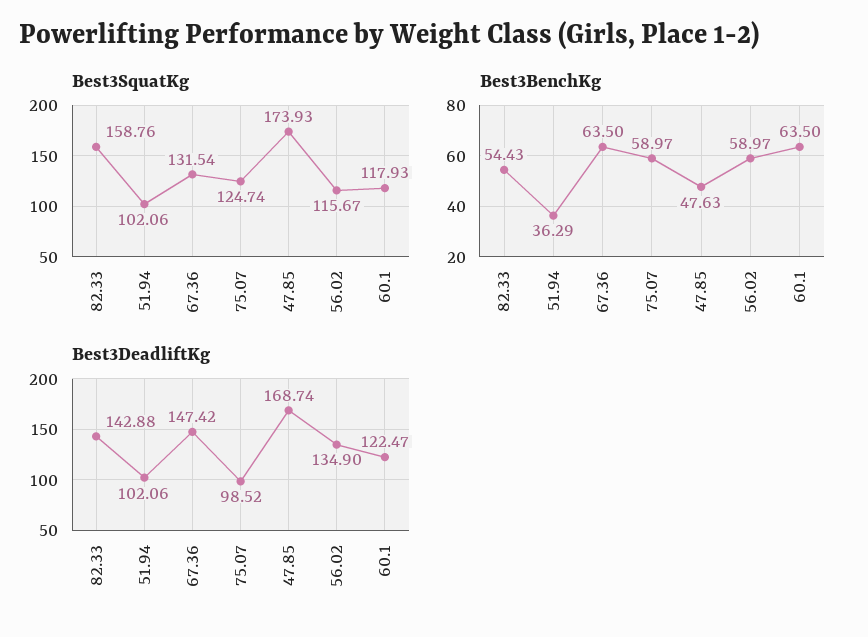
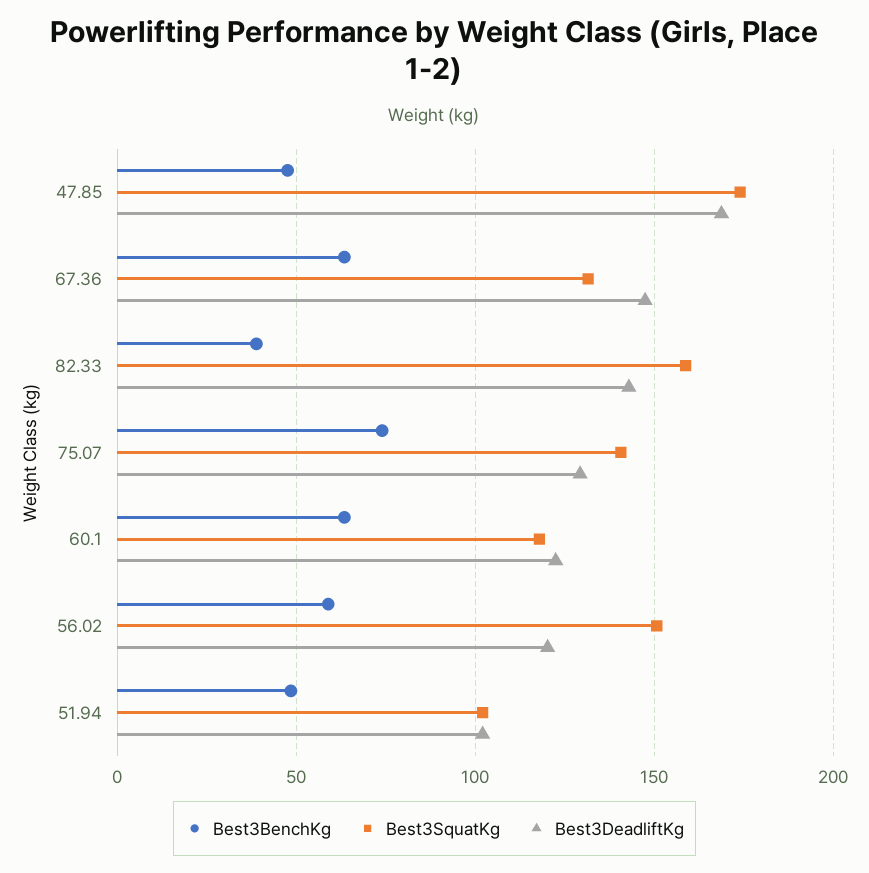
  {
    "Best3SquatKg": {
      "82.33": 158.76,
      "51.94": 102.06,
      "67.36": 131.54,
-     "75.07": 124.74,
+     "75.07": 140,
      "47.85": 173.93,
-     "56.02": 115.67,
+     "56.02": 150,
      "60.1": 117.93
    },
    "Best3BenchKg": {
-     "82.33": 54.43,
+     "82.33": 40,
-     "51.94": 36.29,
+     "51.94": 50,
      "67.36": 63.5,
-     "75.07": 58.97,
+     "75.07": 75,
      "47.85": 47.63,
      "56.02": 58.97,
      "60.1": 63.5
    },
    "Best3DeadliftKg": {
      "82.33": 142.88,
      "51.94": 102.06,
      "67.36": 147.42,
-     "75.07": 98.52,
+     "75.07": 130,
      "47.85": 168.74,
-     "56.02": 134.9,
+     "56.02": 120,
      "60.1": 122.47
    }
  }

